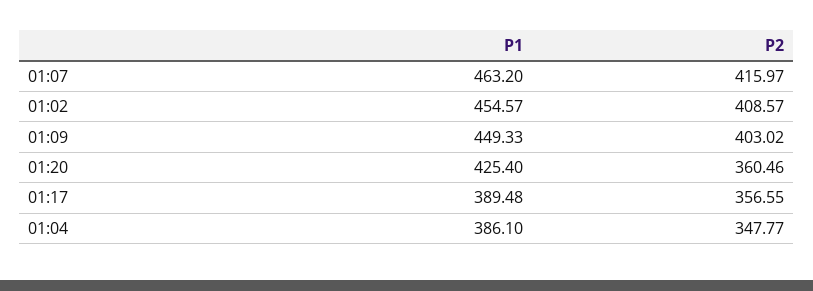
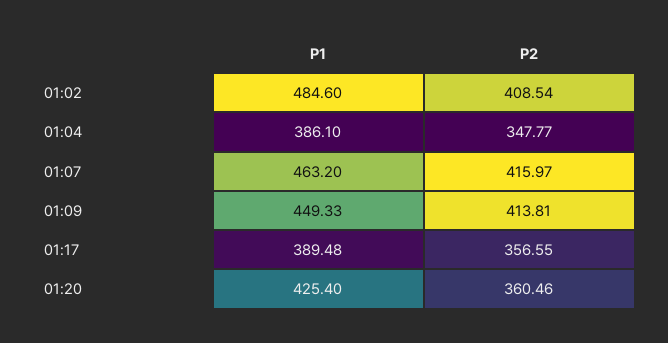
  {
    "P1": {
      "01:07": 463.2,
-     "01:02": 454.57,
+     "01:02": 484.6,
      "01:09": 449.33,
      "01:20": 425.4,
      "01:17": 389.48,
      "01:04": 386.1
    },
    "P2": {
      "01:07": 415.97,
-     "01:02": 408.57,
+     "01:02": 408.54,
-     "01:09": 403.02,
+     "01:09": 413.81,
      "01:20": 360.46,
      "01:17": 356.55,
      "01:04": 347.77
    }
  }

